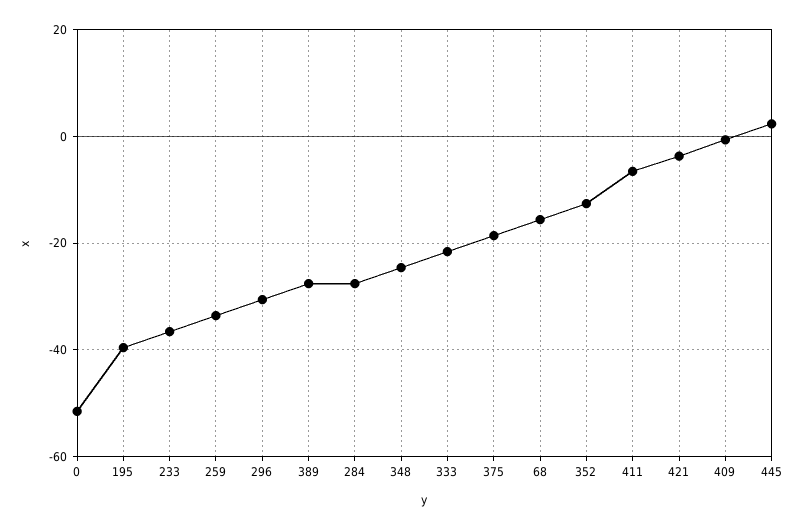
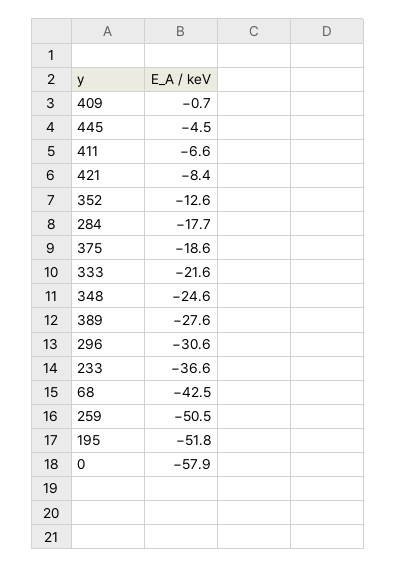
  {
-   "0": -52,
+   "0": -57.9,
-   "195": -40,
+   "195": -51.8,
    "233": -36.6,
-   "259": -34,
+   "259": -50.5,
    "296": -30.6,
    "389": -27.6,
-   "284": -28,
+   "284": -17.7,
    "348": -24.6,
    "333": -21.6,
    "375": -18.6,
-   "68": -16,
+   "68": -42.5,
    "352": -12.6,
    "411": -6.6,
-   "421": -4,
+   "421": -8.4,
    "409": -0.7,
-   "445": 2
+   "445": -4.5
  }

